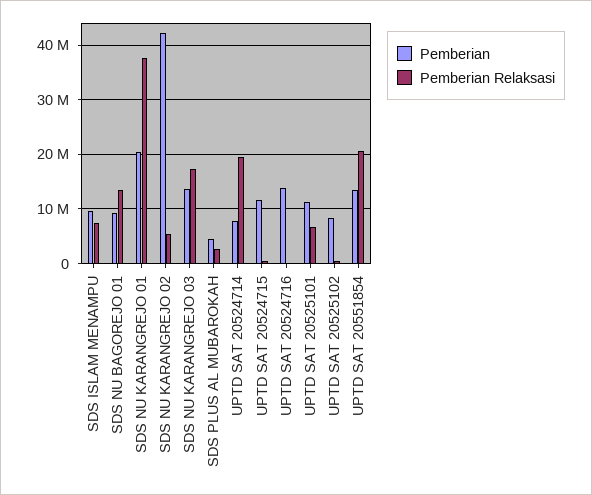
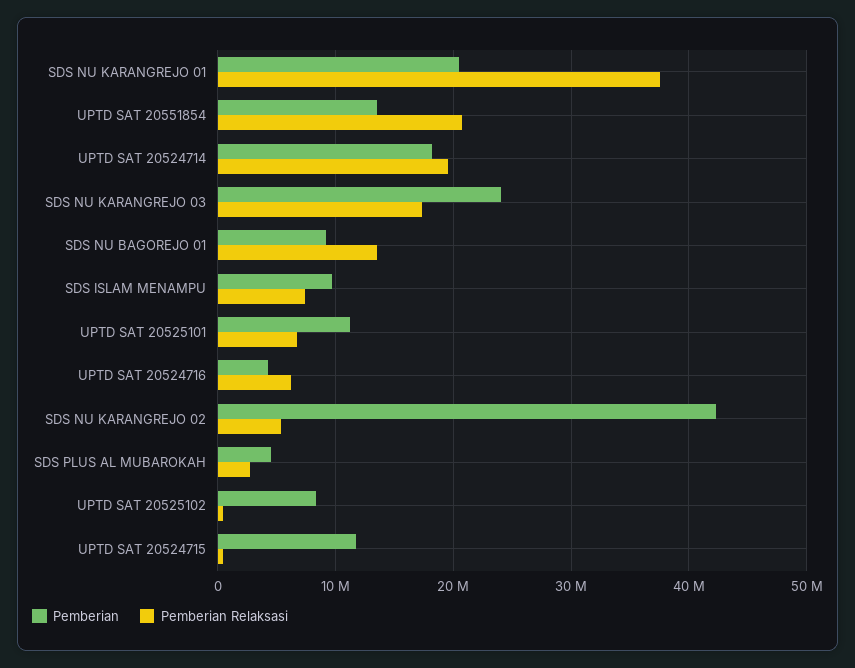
  {
    "Pemberian": {
      "SDS ISLAM MENAMPU": 10000000,
      "SDS NU BAGOREJO 01": 9000000,
      "SDS NU KARANGREJO 01": 20000000,
      "SDS NU KARANGREJO 02": 42000000,
-     "SDS NU KARANGREJO 03": 14000000,
+     "SDS NU KARANGREJO 03": 24000000,
      "SDS PLUS AL MUBAROKAH": 5000000,
-     "UPTD SAT 20524714": 8000000,
+     "UPTD SAT 20524714": 18000000,
      "UPTD SAT 20524715": 12000000,
-     "UPTD SAT 20524716": 14000000,
+     "UPTD SAT 20524716": 4000000,
      "UPTD SAT 20525101": 11000000,
      "UPTD SAT 20525102": 8000000,
      "UPTD SAT 20551854": 14000000
    },
    "Pemberian Relaksasi": {
      "SDS ISLAM MENAMPU": 7000000,
      "SDS NU BAGOREJO 01": 14000000,
      "SDS NU KARANGREJO 01": 38000000,
      "SDS NU KARANGREJO 02": 5000000,
      "SDS NU KARANGREJO 03": 17000000,
      "SDS PLUS AL MUBAROKAH": 3000000,
      "UPTD SAT 20524714": 20000000,
      "UPTD SAT 20524715": 0,
-     "UPTD SAT 20524716": 0,
+     "UPTD SAT 20524716": 6000000,
      "UPTD SAT 20525101": 7000000,
      "UPTD SAT 20525102": 0,
      "UPTD SAT 20551854": 21000000
    }
  }

